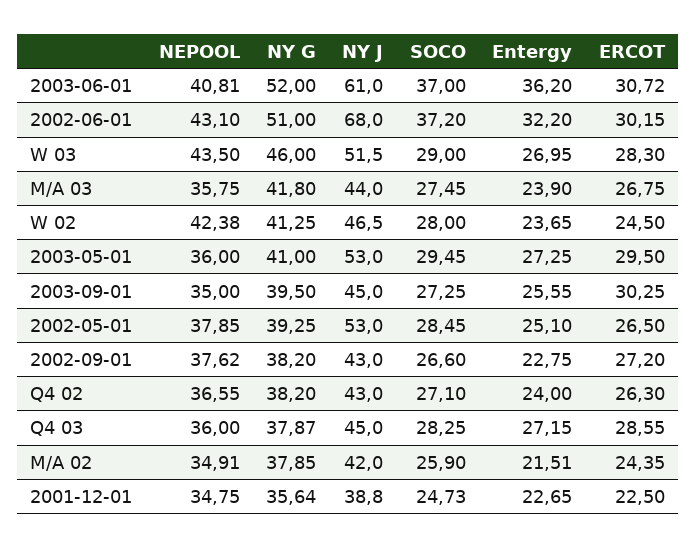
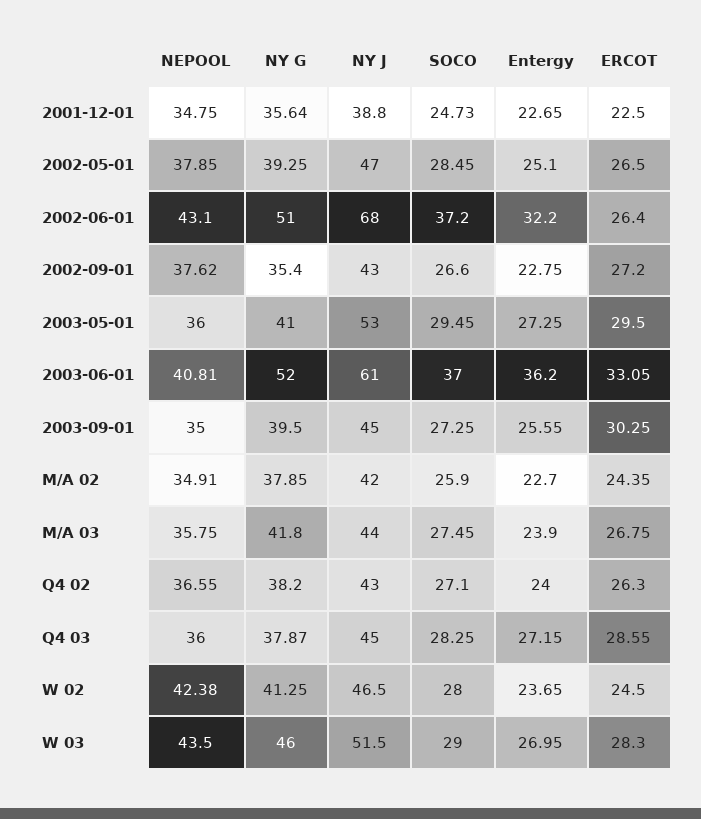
  {
    "NEPOOL": {
      "2003-06-01": 40.81,
      "2002-06-01": 43.1,
      "W 03": 43.5,
      "M/A 03": 35.75,
      "W 02": 42.38,
      "2003-05-01": 36,
      "2003-09-01": 35,
      "2002-05-01": 37.85,
      "2002-09-01": 37.62,
      "Q4 02": 36.55,
      "Q4 03": 36,
      "M/A 02": 34.91,
      "2001-12-01": 34.75
    },
    "NY G": {
      "2003-06-01": 52,
      "2002-06-01": 51,
      "W 03": 46,
      "M/A 03": 41.8,
      "W 02": 41.25,
      "2003-05-01": 41,
      "2003-09-01": 39.5,
      "2002-05-01": 39.25,
-     "2002-09-01": 38.2,
+     "2002-09-01": 35.4,
      "Q4 02": 38.2,
      "Q4 03": 37.87,
      "M/A 02": 37.85,
      "2001-12-01": 35.64
    },
    "NY J": {
      "2003-06-01": 61,
      "2002-06-01": 68,
      "W 03": 51.5,
      "M/A 03": 44,
      "W 02": 46.5,
      "2003-05-01": 53,
      "2003-09-01": 45,
-     "2002-05-01": 53,
+     "2002-05-01": 47,
      "2002-09-01": 43,
      "Q4 02": 43,
      "Q4 03": 45,
      "M/A 02": 42,
      "2001-12-01": 38.8
    },
    "SOCO": {
      "2003-06-01": 37,
      "2002-06-01": 37.2,
      "W 03": 29,
      "M/A 03": 27.45,
      "W 02": 28,
      "2003-05-01": 29.45,
      "2003-09-01": 27.25,
      "2002-05-01": 28.45,
      "2002-09-01": 26.6,
      "Q4 02": 27.1,
      "Q4 03": 28.25,
      "M/A 02": 25.9,
      "2001-12-01": 24.73
    },
    "Entergy": {
      "2003-06-01": 36.2,
      "2002-06-01": 32.2,
      "W 03": 26.95,
      "M/A 03": 23.9,
      "W 02": 23.65,
      "2003-05-01": 27.25,
      "2003-09-01": 25.55,
      "2002-05-01": 25.1,
      "2002-09-01": 22.75,
      "Q4 02": 24,
      "Q4 03": 27.15,
-     "M/A 02": 21.51,
+     "M/A 02": 22.7,
      "2001-12-01": 22.65
    },
    "ERCOT": {
-     "2003-06-01": 30.72,
+     "2003-06-01": 33.05,
-     "2002-06-01": 30.15,
+     "2002-06-01": 26.4,
      "W 03": 28.3,
      "M/A 03": 26.75,
      "W 02": 24.5,
      "2003-05-01": 29.5,
      "2003-09-01": 30.25,
      "2002-05-01": 26.5,
      "2002-09-01": 27.2,
      "Q4 02": 26.3,
      "Q4 03": 28.55,
      "M/A 02": 24.35,
      "2001-12-01": 22.5
    }
  }

